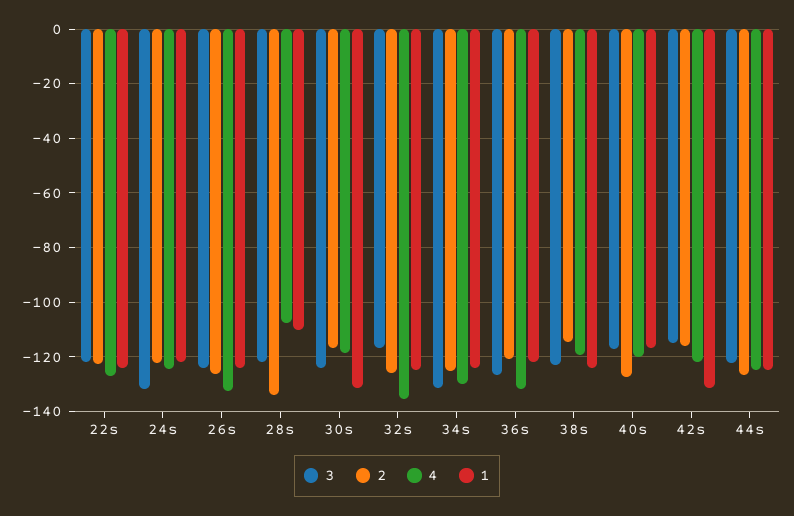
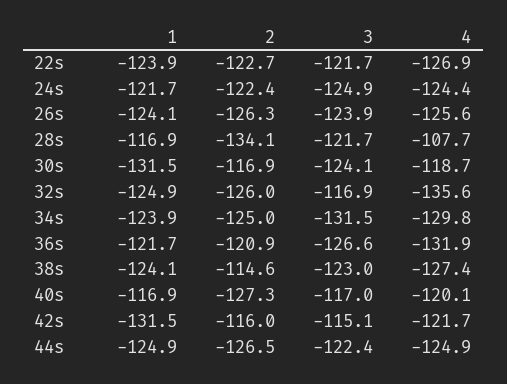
  {
    "3": {
      "22s": -121.7,
-     "24s": -132.5,
+     "24s": -124.9,
      "26s": -123.9,
      "28s": -121.7,
      "30s": -124.1,
      "32s": -116.9,
      "34s": -131.5,
      "36s": -126.6,
      "38s": -123,
      "40s": -117,
      "42s": -115.1,
      "44s": -122.4
    },
    "2": {
      "22s": -122.7,
      "24s": -122.4,
      "26s": -126.3,
      "28s": -134.1,
      "30s": -116.9,
      "32s": -126,
      "34s": -125,
      "36s": -120.9,
      "38s": -114.6,
      "40s": -127.3,
      "42s": -116,
      "44s": -126.5
    },
    "4": {
      "22s": -126.9,
      "24s": -124.4,
-     "26s": -132.5,
+     "26s": -125.6,
      "28s": -107.7,
      "30s": -118.7,
      "32s": -135.6,
      "34s": -129.8,
      "36s": -131.9,
-     "38s": -120,
+     "38s": -127.4,
      "40s": -120.1,
      "42s": -121.7,
      "44s": -124.9
    },
    "1": {
      "22s": -123.9,
      "24s": -121.7,
      "26s": -124.1,
-     "28s": -110,
+     "28s": -116.9,
      "30s": -131.5,
      "32s": -124.9,
      "34s": -123.9,
      "36s": -121.7,
      "38s": -124.1,
      "40s": -116.9,
      "42s": -131.5,
      "44s": -124.9
    }
  }

